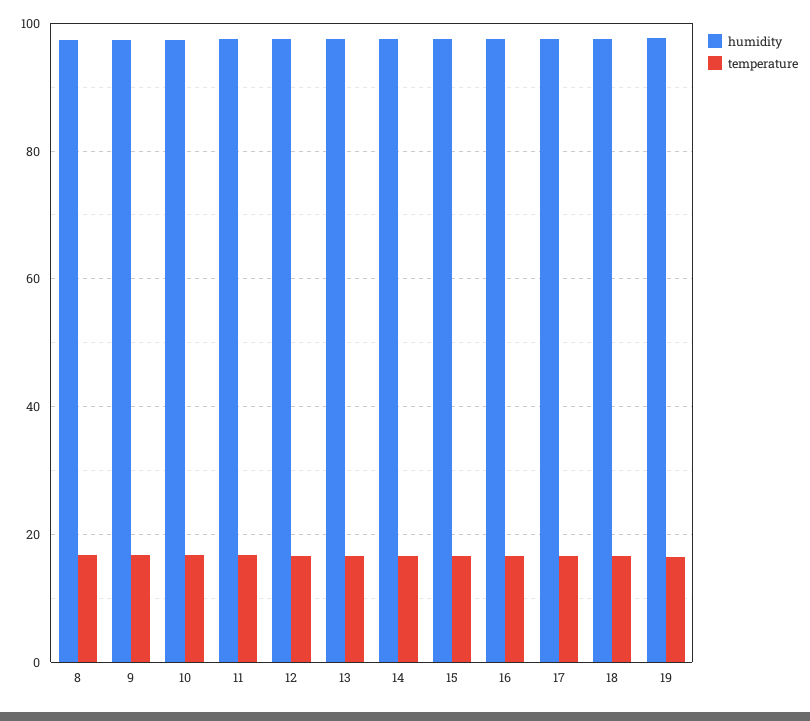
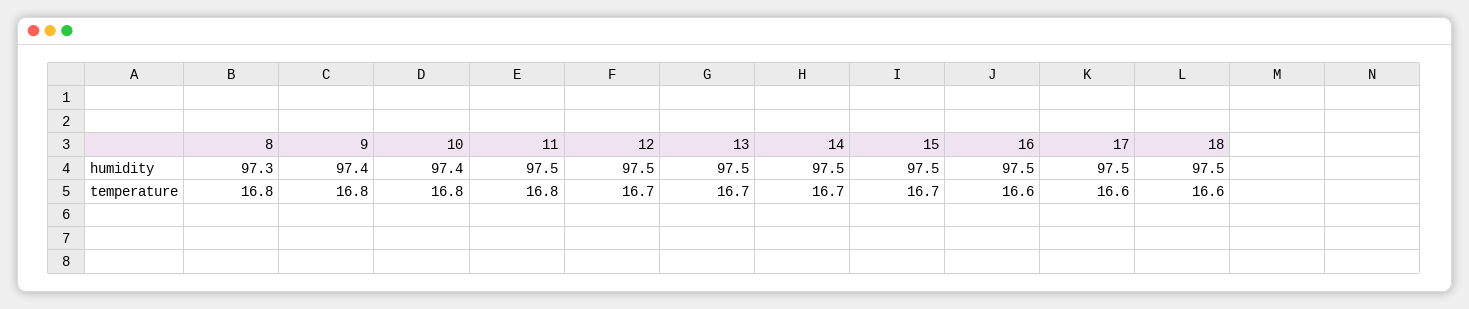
  {
    "humidity": {
      "8": 97.3,
      "9": 97.4,
      "10": 97.4,
      "11": 97.5,
      "12": 97.5,
      "13": 97.5,
      "14": 97.5,
      "15": 97.5,
      "16": 97.5,
      "17": 97.5,
-     "18": 97.5,
+     "18": 97.5
-     "19": 98
    },
    "temperature": {
      "8": 16.8,
      "9": 16.8,
      "10": 16.8,
      "11": 16.8,
      "12": 16.7,
      "13": 16.7,
      "14": 16.7,
      "15": 16.7,
      "16": 16.6,
      "17": 16.6,
-     "18": 16.6,
+     "18": 16.6
-     "19": 16
    }
  }

